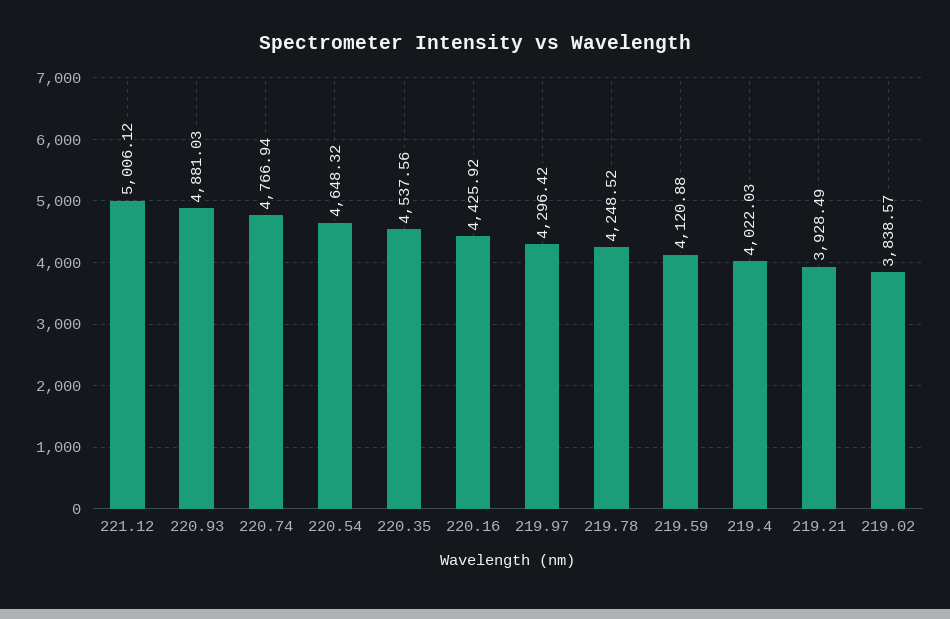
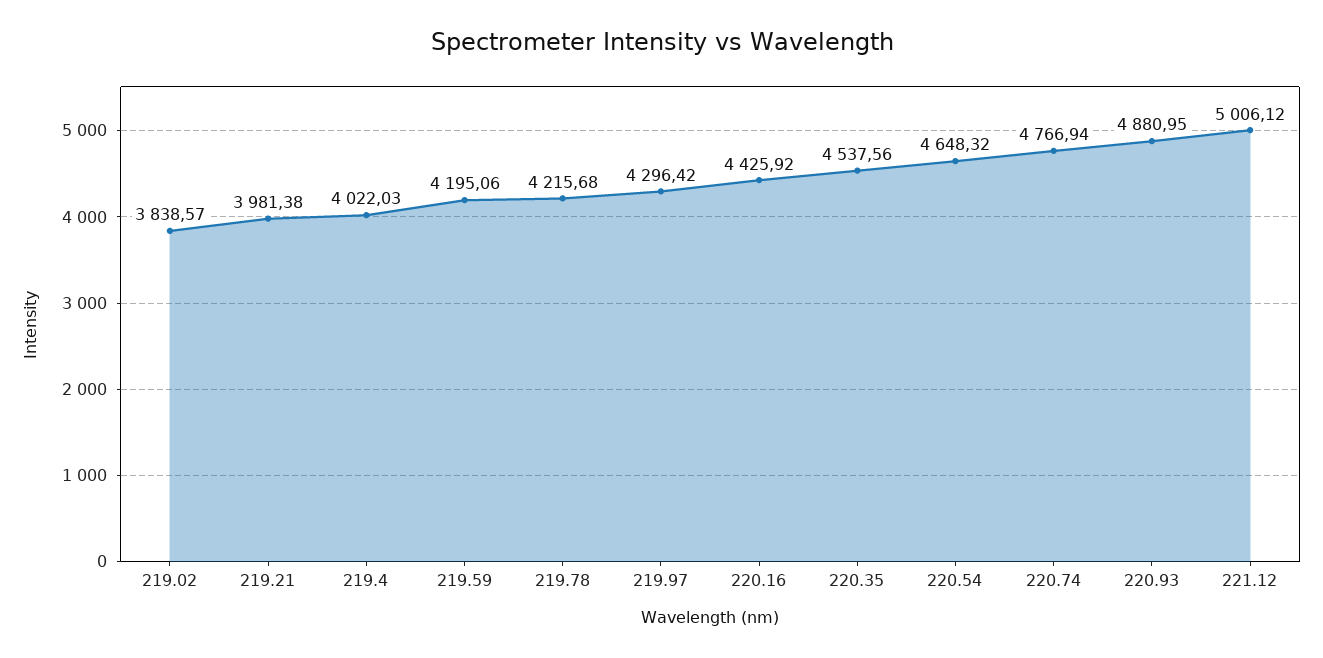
  {
    "221.12": 5006.12,
-   "220.93": 4881.03,
+   "220.93": 4880.95,
    "220.74": 4766.94,
    "220.54": 4648.32,
    "220.35": 4537.56,
    "220.16": 4425.92,
    "219.97": 4296.42,
-   "219.78": 4248.52,
+   "219.78": 4215.68,
-   "219.59": 4120.88,
+   "219.59": 4195.06,
    "219.4": 4022.03,
-   "219.21": 3928.49,
+   "219.21": 3981.38,
    "219.02": 3838.57
  }

